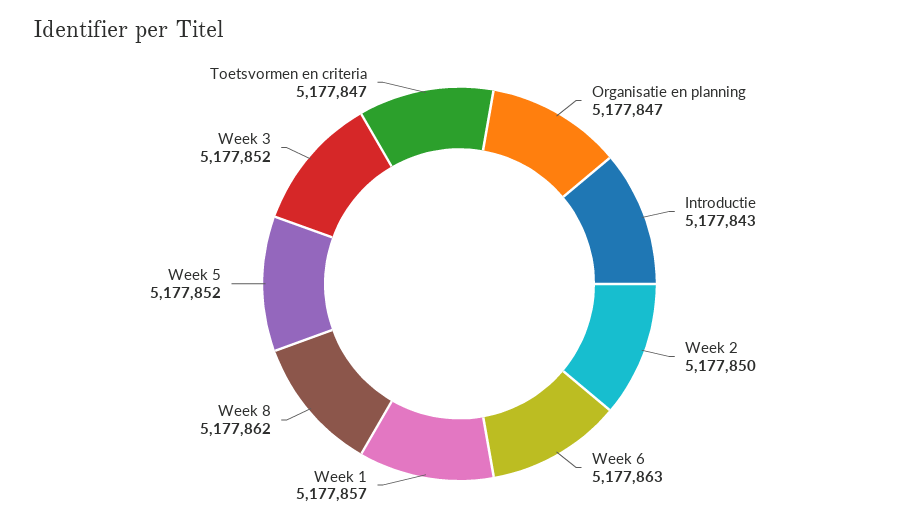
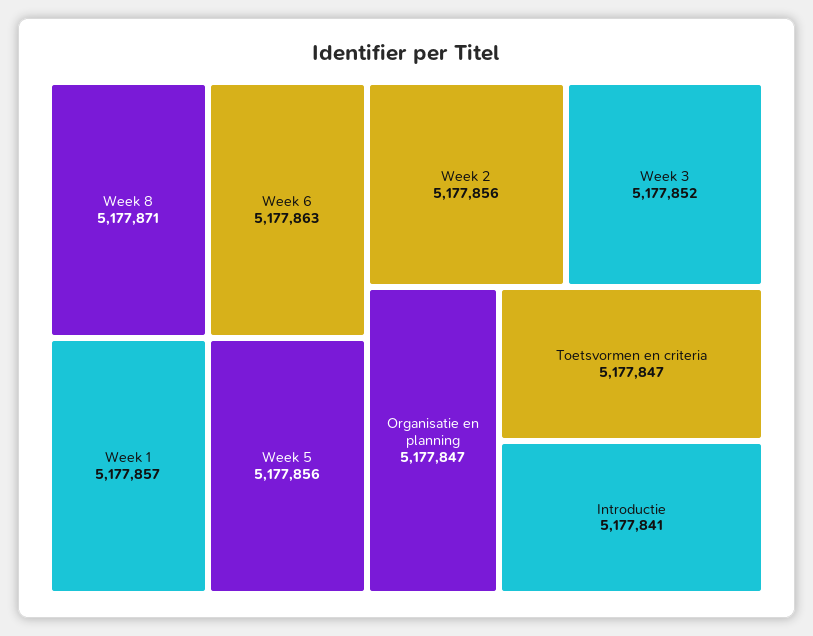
  {
    "Organisatie en planning": 5177847,
-   "Introductie": 5177843,
+   "Introductie": 5177841,
-   "Week 2": 5177850,
+   "Week 2": 5177856,
    "Week 6": 5177863,
    "Week 1": 5177857,
-   "Week 8": 5177862,
+   "Week 8": 5177871,
-   "Week 5": 5177852,
+   "Week 5": 5177856,
    "Week 3": 5177852,
    "Toetsvormen en criteria": 5177847
  }

